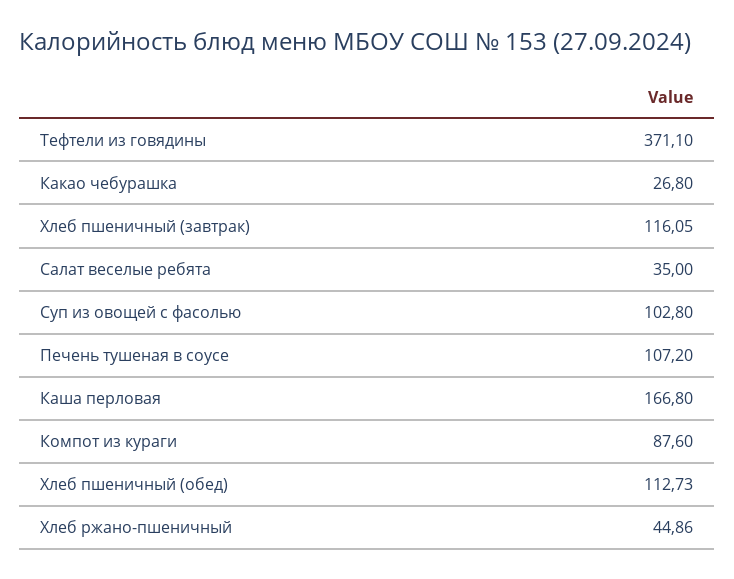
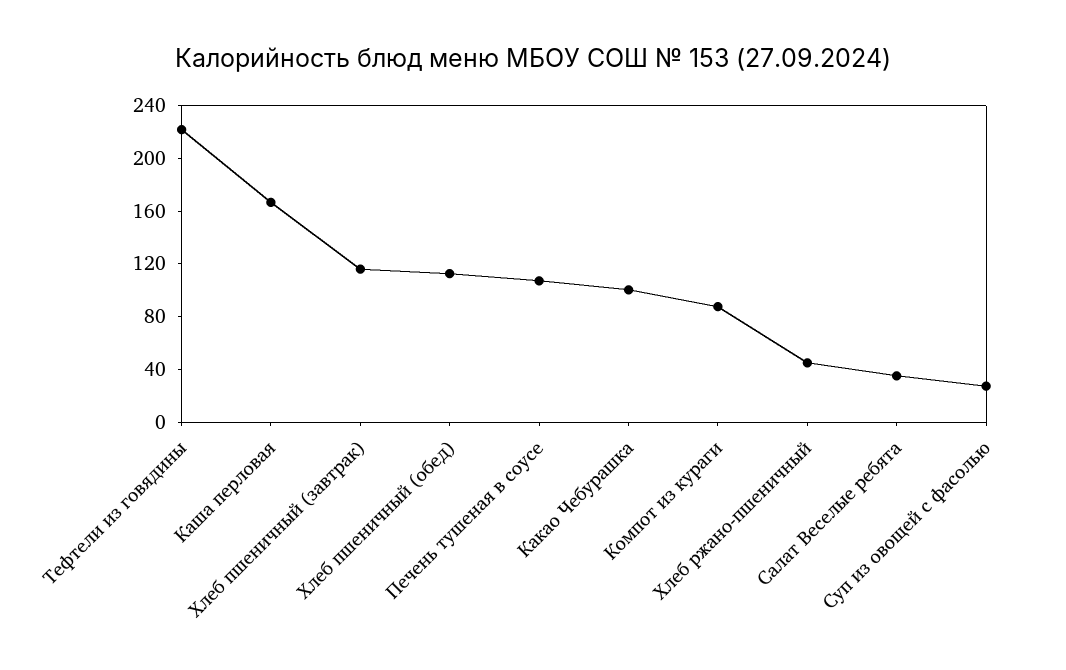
  {
-   "Тефтели из говядины": 371.1,
+   "Тефтели из говядины": 220,
-   "Какао чебурашка": 26.8,
+   "Какао чебурашка": 100,
    "Хлеб пшеничный (завтрак)": 116.05,
    "Салат веселые ребята": 35,
-   "Суп из овощей с фасолью": 102.8,
+   "Суп из овощей с фасолью": 30,
    "Печень тушеная в соусе": 107.2,
    "Каша перловая": 166.8,
    "Компот из кураги": 87.6,
    "Хлеб пшеничный (обед)": 112.73,
    "Хлеб ржано-пшеничный": 44.86
  }

